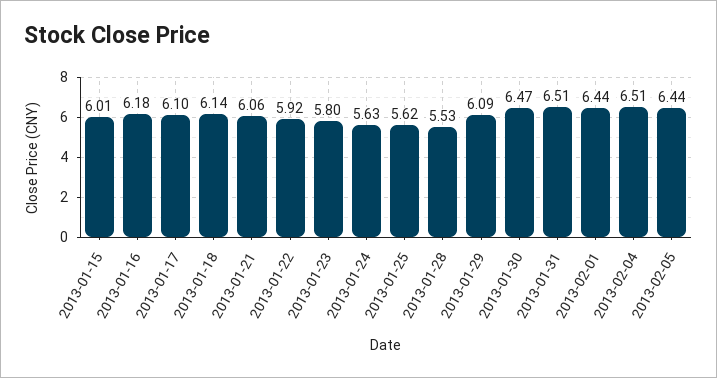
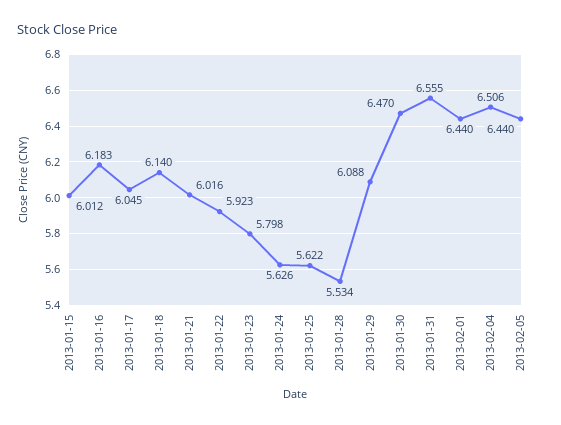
  {
    "2013-01-15": 6.012,
    "2013-01-16": 6.183,
-   "2013-01-17": 6.1,
+   "2013-01-17": 6.045,
    "2013-01-18": 6.14,
-   "2013-01-21": 6.06,
+   "2013-01-21": 6.016,
    "2013-01-22": 5.923,
    "2013-01-23": 5.798,
    "2013-01-24": 5.626,
    "2013-01-25": 5.622,
    "2013-01-28": 5.534,
    "2013-01-29": 6.088,
    "2013-01-30": 6.47,
-   "2013-01-31": 6.51,
+   "2013-01-31": 6.555,
    "2013-02-01": 6.44,
    "2013-02-04": 6.506,
    "2013-02-05": 6.44
  }

